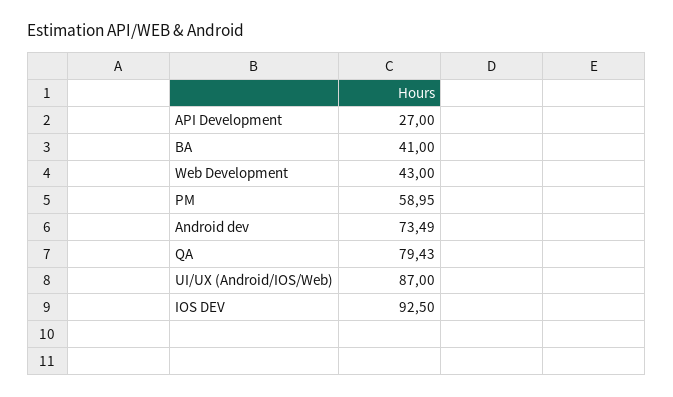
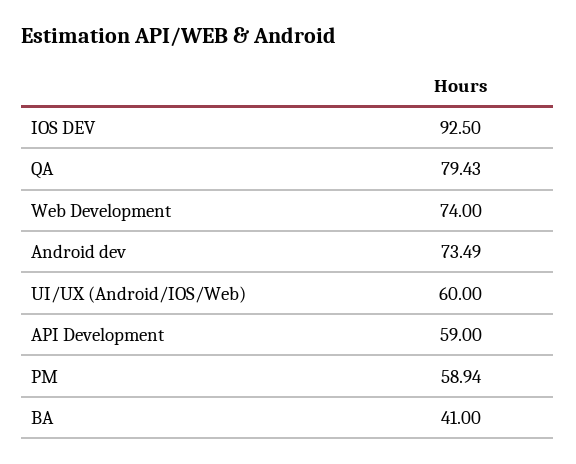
  {
-   "API Development": 27,
+   "API Development": 59,
    "BA": 41,
-   "Web Development": 43,
+   "Web Development": 74,
-   "PM": 58.95,
+   "PM": 58.94,
    "Android dev": 73.49,
    "QA": 79.43,
-   "UI/UX (Android/IOS/Web)": 87,
+   "UI/UX (Android/IOS/Web)": 60,
    "IOS DEV": 92.5
  }

